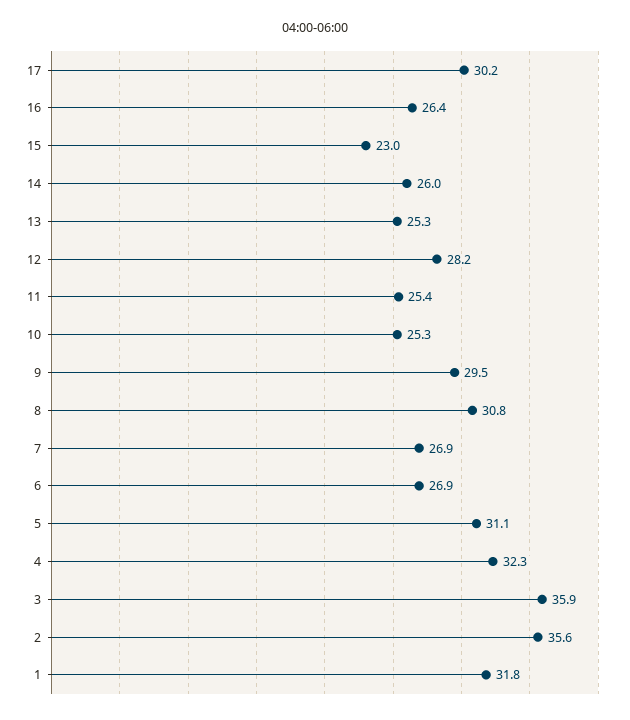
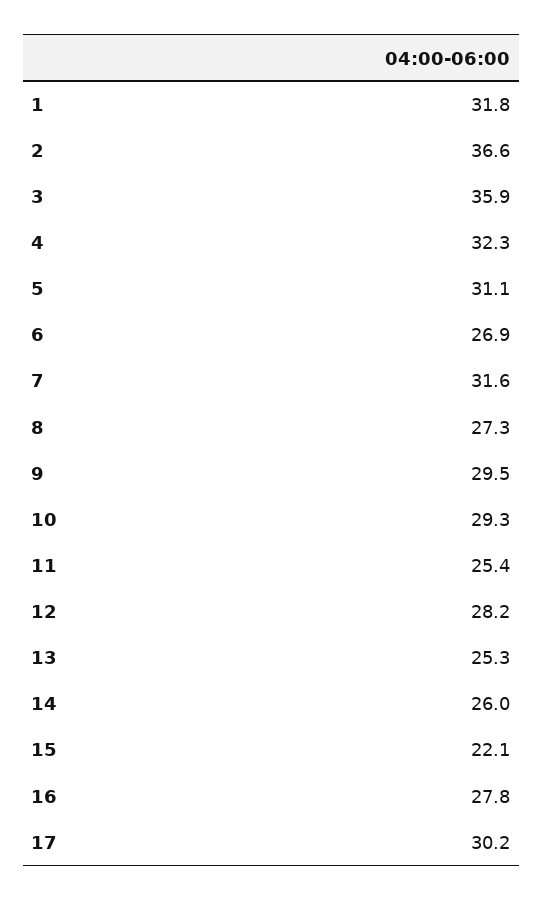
  {
    "17": 30.2,
-   "16": 26.4,
+   "16": 27.8,
-   "15": 23,
+   "15": 22.1,
    "14": 26,
    "13": 25.3,
    "12": 28.2,
    "11": 25.4,
-   "10": 25.3,
+   "10": 29.3,
    "9": 29.5,
-   "8": 30.8,
+   "8": 27.3,
-   "7": 26.9,
+   "7": 31.6,
    "6": 26.9,
    "5": 31.1,
    "4": 32.3,
    "3": 35.9,
-   "2": 35.6,
+   "2": 36.6,
    "1": 31.8
  }

